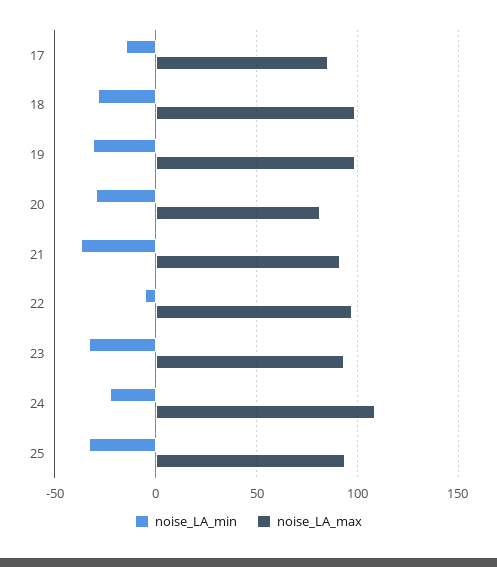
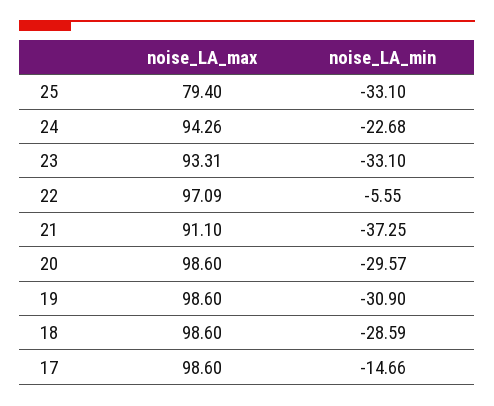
  {
    "noise_LA_min": {
      "17": -14.66,
      "18": -28.59,
      "19": -30.9,
      "20": -29.57,
      "21": -37.25,
      "22": -5.55,
      "23": -33.1,
      "24": -22.68,
      "25": -33.1
    },
    "noise_LA_max": {
-     "17": 85,
+     "17": 98.6,
      "18": 98.6,
      "19": 98.6,
-     "20": 80,
+     "20": 98.6,
      "21": 91.1,
      "22": 97.09,
      "23": 93.31,
-     "24": 110,
+     "24": 94.26,
-     "25": 95
+     "25": 79.4
    }
  }

